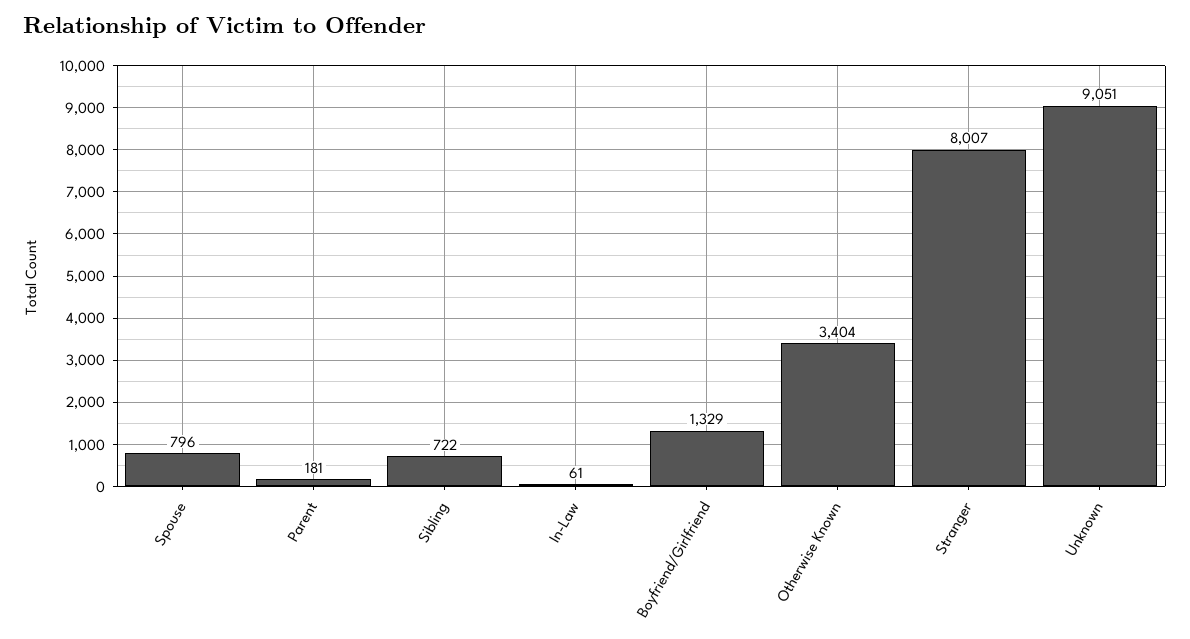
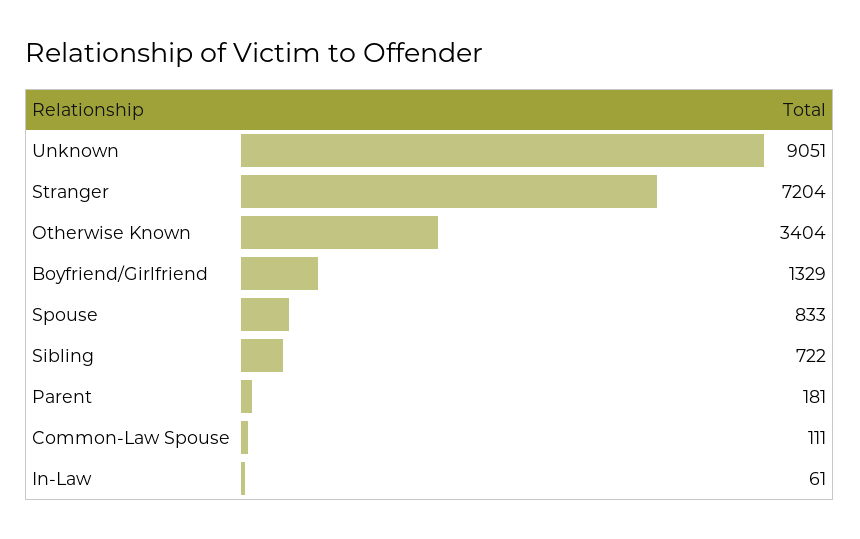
  {
-   "Spouse": 796,
+   "Spouse": 833,
    "Parent": 181,
    "Sibling": 722,
    "In-Law": 61,
    "Boyfriend/Girlfriend": 1329,
    "Otherwise Known": 3404,
-   "Stranger": 8007,
+   "Stranger": 7204,
-   "Unknown": 9051
+   "Unknown": 9051,
+   "Common-Law Spouse": 111
  }

